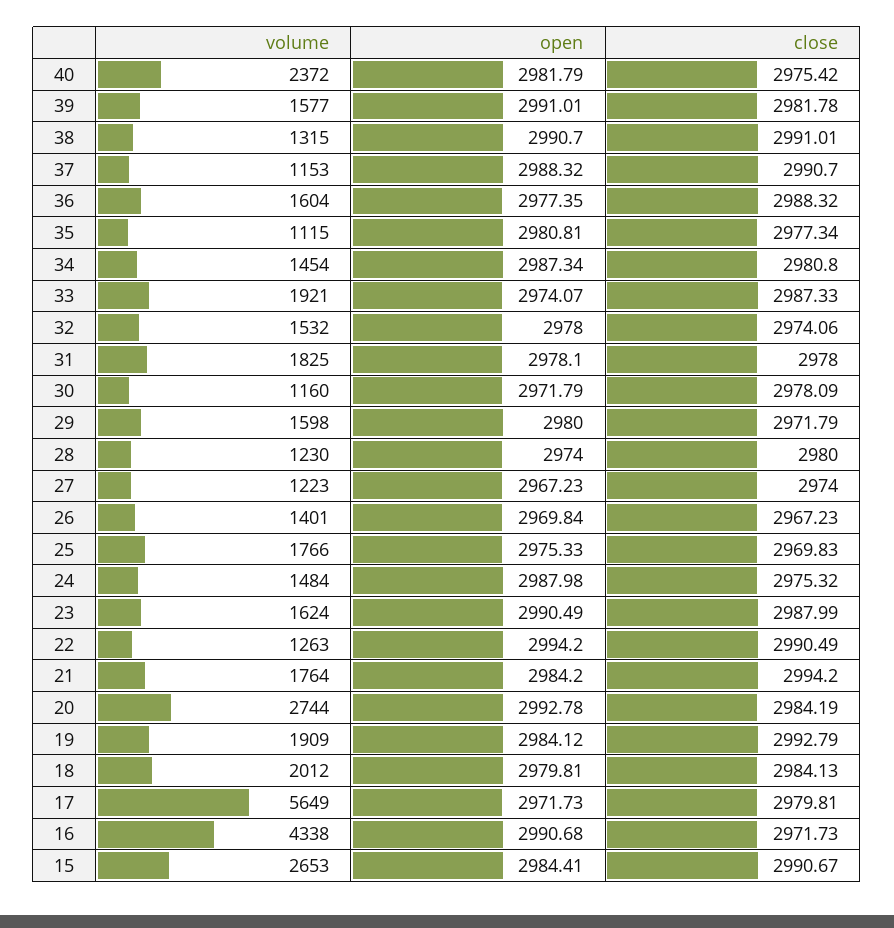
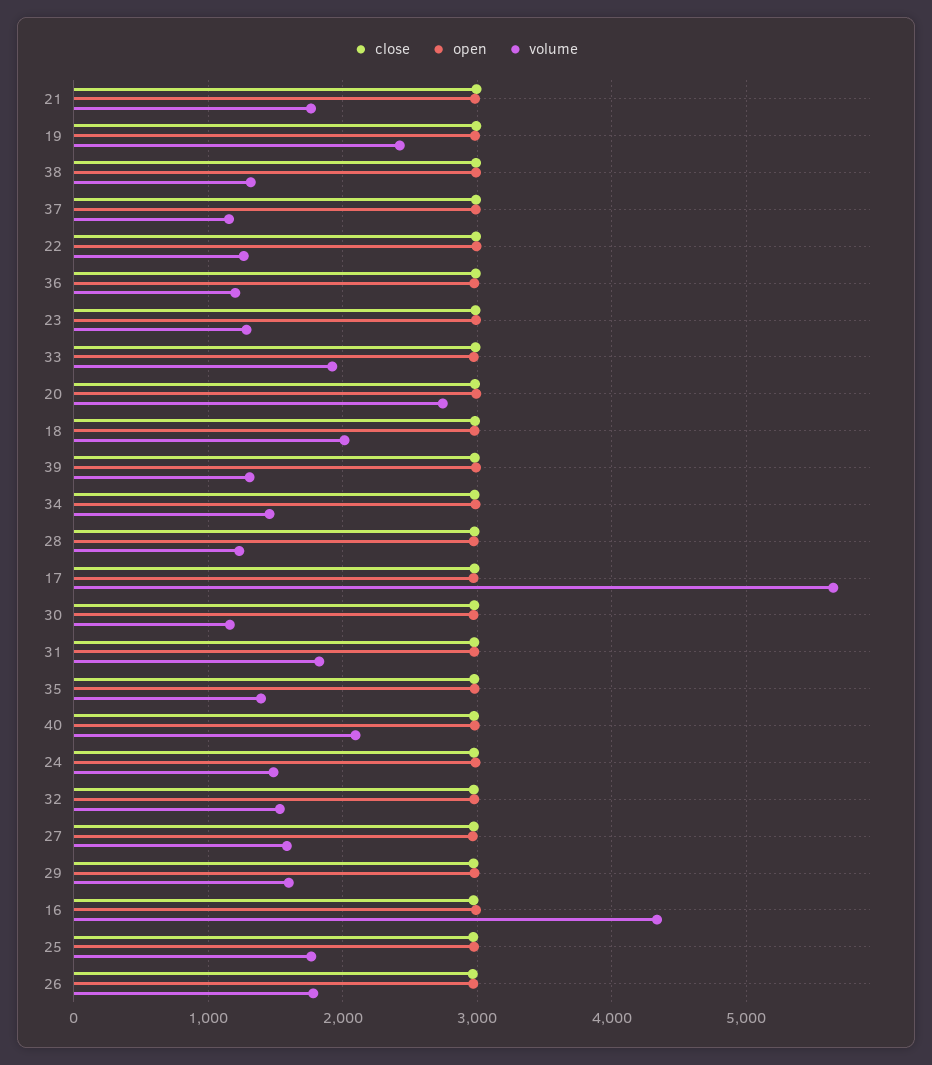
  {
    "volume": {
-     "40": 2372,
+     "40": 2100,
-     "39": 1577,
+     "39": 1300,
      "38": 1315,
      "37": 1153,
-     "36": 1604,
+     "36": 1200,
-     "35": 1115,
+     "35": 1400,
      "34": 1454,
      "33": 1921,
      "32": 1532,
      "31": 1825,
      "30": 1160,
      "29": 1598,
      "28": 1230,
-     "27": 1223,
+     "27": 1600,
-     "26": 1401,
+     "26": 1800,
      "25": 1766,
      "24": 1484,
-     "23": 1624,
+     "23": 1300,
      "22": 1263,
      "21": 1764,
      "20": 2744,
-     "19": 1909,
+     "19": 2400,
      "18": 2012,
      "17": 5649,
-     "16": 4338,
+     "16": 4338
-     "15": 2653
    },
    "open": {
      "40": 2981.79,
      "39": 2991.01,
      "38": 2990.7,
      "37": 2988.32,
      "36": 2977.35,
      "35": 2980.81,
      "34": 2987.34,
      "33": 2974.07,
      "32": 2978,
      "31": 2978.1,
      "30": 2971.79,
      "29": 2980,
      "28": 2974,
      "27": 2967.23,
      "26": 2969.84,
      "25": 2975.33,
      "24": 2987.98,
      "23": 2990.49,
      "22": 2994.2,
      "21": 2984.2,
      "20": 2992.78,
      "19": 2984.12,
      "18": 2979.81,
      "17": 2971.73,
-     "16": 2990.68,
+     "16": 2990.68
-     "15": 2984.41
    },
    "close": {
      "40": 2975.42,
      "39": 2981.78,
      "38": 2991.01,
      "37": 2990.7,
      "36": 2988.32,
      "35": 2977.34,
      "34": 2980.8,
      "33": 2987.33,
      "32": 2974.06,
      "31": 2978,
      "30": 2978.09,
      "29": 2971.79,
      "28": 2980,
      "27": 2974,
      "26": 2967.23,
      "25": 2969.83,
      "24": 2975.32,
      "23": 2987.99,
      "22": 2990.49,
      "21": 2994.2,
      "20": 2984.19,
      "19": 2992.79,
      "18": 2984.13,
      "17": 2979.81,
-     "16": 2971.73,
+     "16": 2971.73
-     "15": 2990.67
    }
  }

